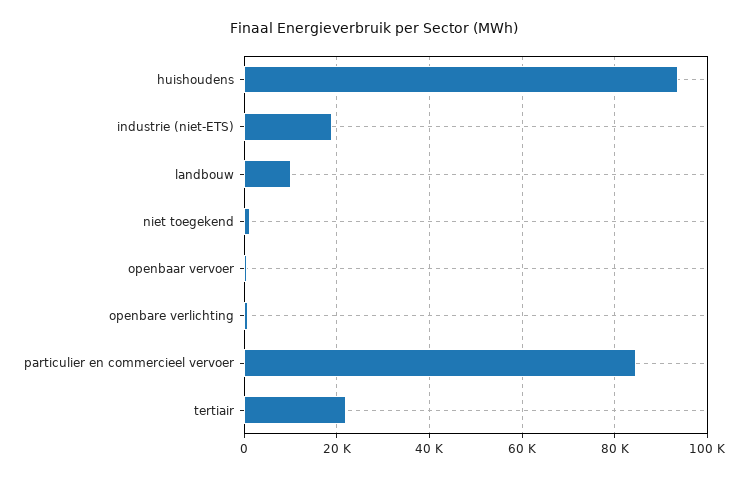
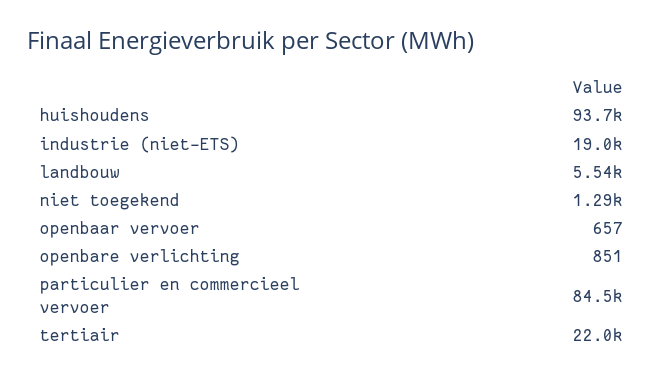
  {
    "huishoudens": 93700,
    "industrie (niet-ETS)": 19000,
-   "landbouw": 10000,
+   "landbouw": 5540,
    "niet toegekend": 1290,
    "openbaar vervoer": 657,
    "openbare verlichting": 851,
    "particulier en commercieel vervoer": 84500,
    "tertiair": 22000
  }

